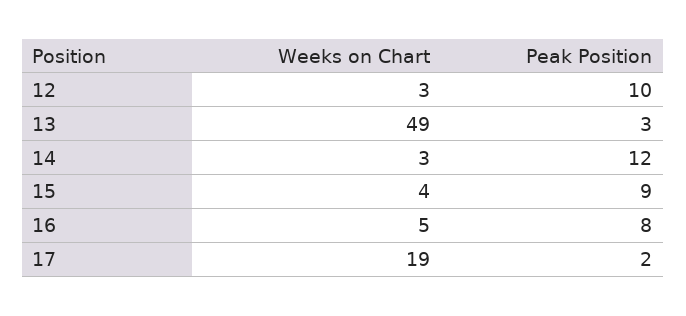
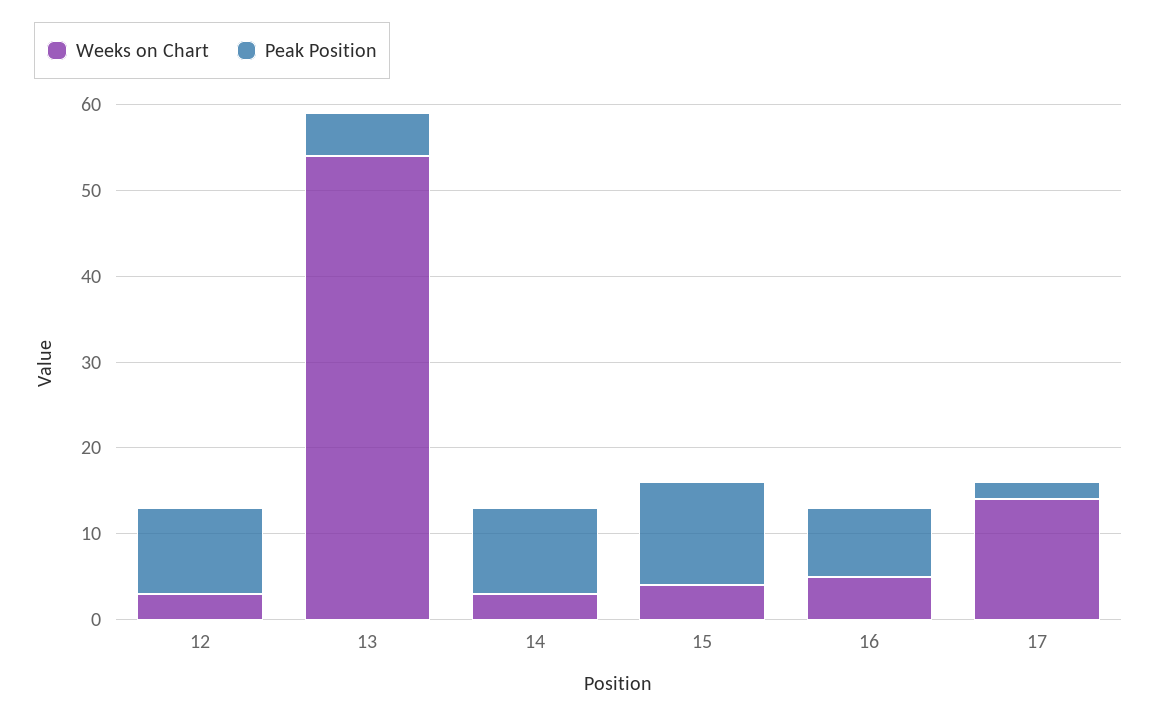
  {
    "Weeks on Chart": {
      "12": 3,
-     "13": 49,
+     "13": 54,
      "14": 3,
      "15": 4,
      "16": 5,
-     "17": 19
+     "17": 14
    },
    "Peak Position": {
      "12": 10,
-     "13": 3,
+     "13": 5,
-     "14": 12,
+     "14": 10,
-     "15": 9,
+     "15": 12,
      "16": 8,
      "17": 2
    }
  }

